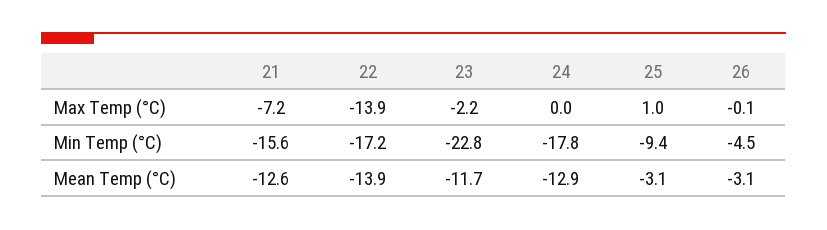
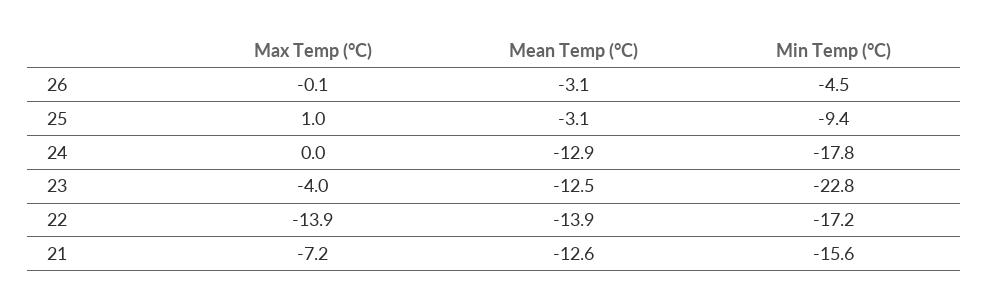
  {
    "21": {
      "Max Temp (°C)": -7.2,
      "Min Temp (°C)": -15.6,
      "Mean Temp (°C)": -12.6
    },
    "22": {
      "Max Temp (°C)": -13.9,
      "Min Temp (°C)": -17.2,
      "Mean Temp (°C)": -13.9
    },
    "23": {
-     "Max Temp (°C)": -2.2,
+     "Max Temp (°C)": -4,
      "Min Temp (°C)": -22.8,
-     "Mean Temp (°C)": -11.7
+     "Mean Temp (°C)": -12.5
    },
    "24": {
      "Max Temp (°C)": 0,
      "Min Temp (°C)": -17.8,
      "Mean Temp (°C)": -12.9
    },
    "25": {
      "Max Temp (°C)": 1,
      "Min Temp (°C)": -9.4,
      "Mean Temp (°C)": -3.1
    },
    "26": {
      "Max Temp (°C)": -0.1,
      "Min Temp (°C)": -4.5,
      "Mean Temp (°C)": -3.1
    }
  }

